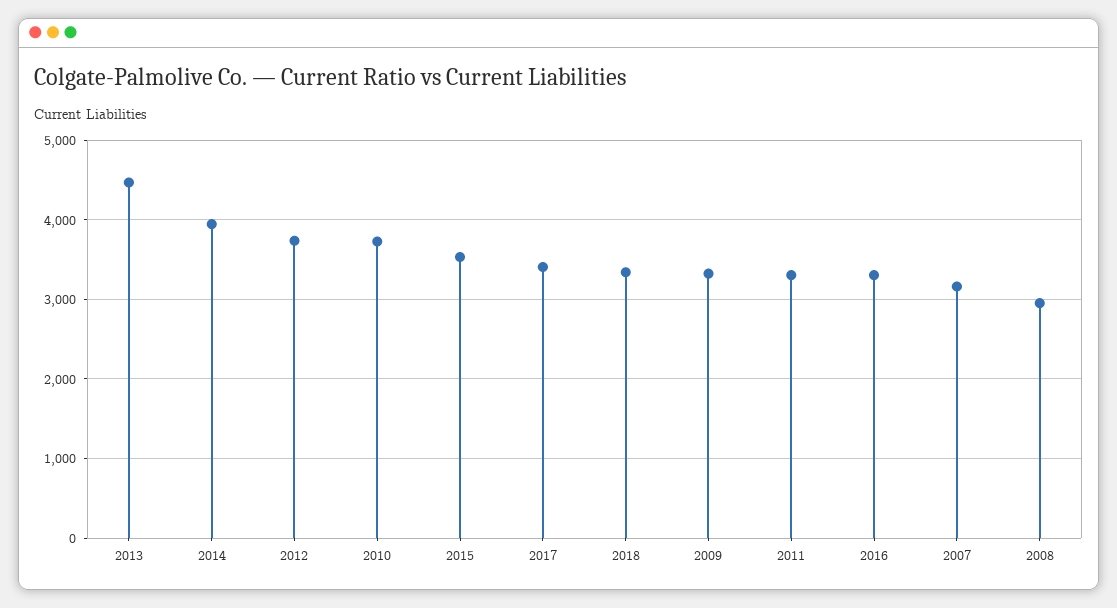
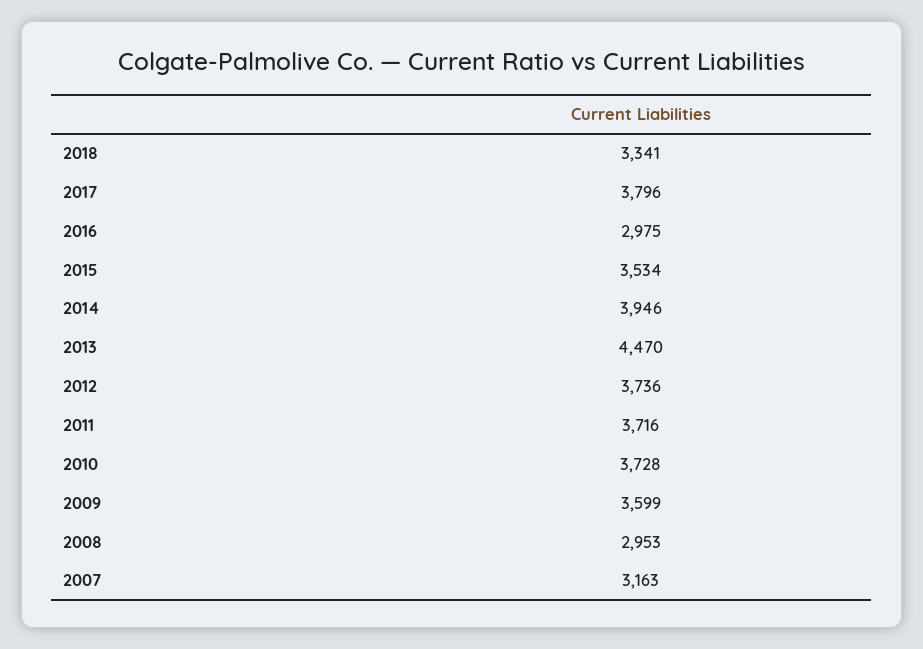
  {
    "2013": 4470,
    "2014": 3946,
    "2012": 3736,
    "2010": 3728,
    "2015": 3534,
-   "2017": 3400,
+   "2017": 3796,
    "2018": 3341,
-   "2009": 3300,
+   "2009": 3599,
-   "2011": 3300,
+   "2011": 3716,
-   "2016": 3300,
+   "2016": 2975,
    "2007": 3163,
    "2008": 2953
  }

